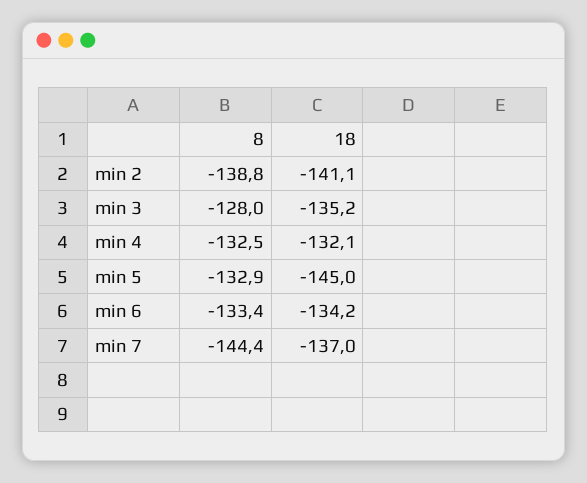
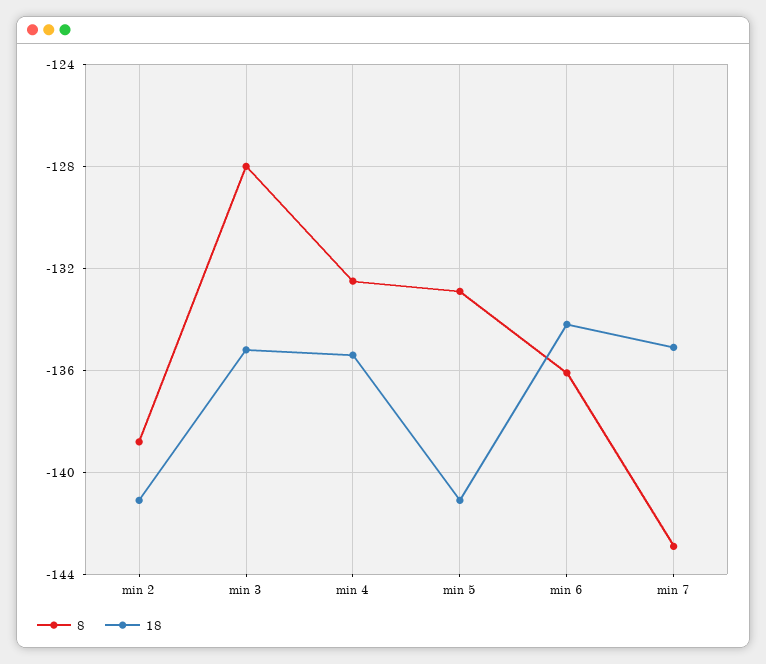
  {
    "8": {
      "min 2": -138.8,
      "min 3": -128,
      "min 4": -132.5,
      "min 5": -132.9,
-     "min 6": -133.4,
+     "min 6": -136,
-     "min 7": -144.4
+     "min 7": -143
    },
    "18": {
      "min 2": -141.1,
      "min 3": -135.2,
-     "min 4": -132.1,
+     "min 4": -135.5,
-     "min 5": -145,
+     "min 5": -141,
      "min 6": -134.2,
-     "min 7": -137
+     "min 7": -135
    }
  }

